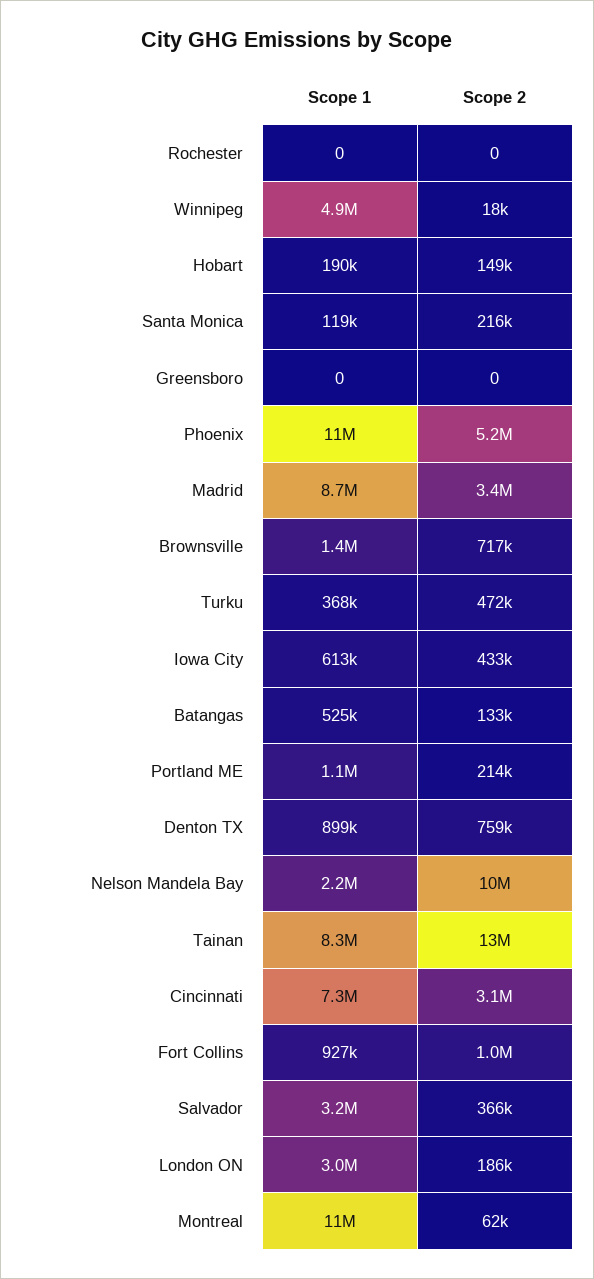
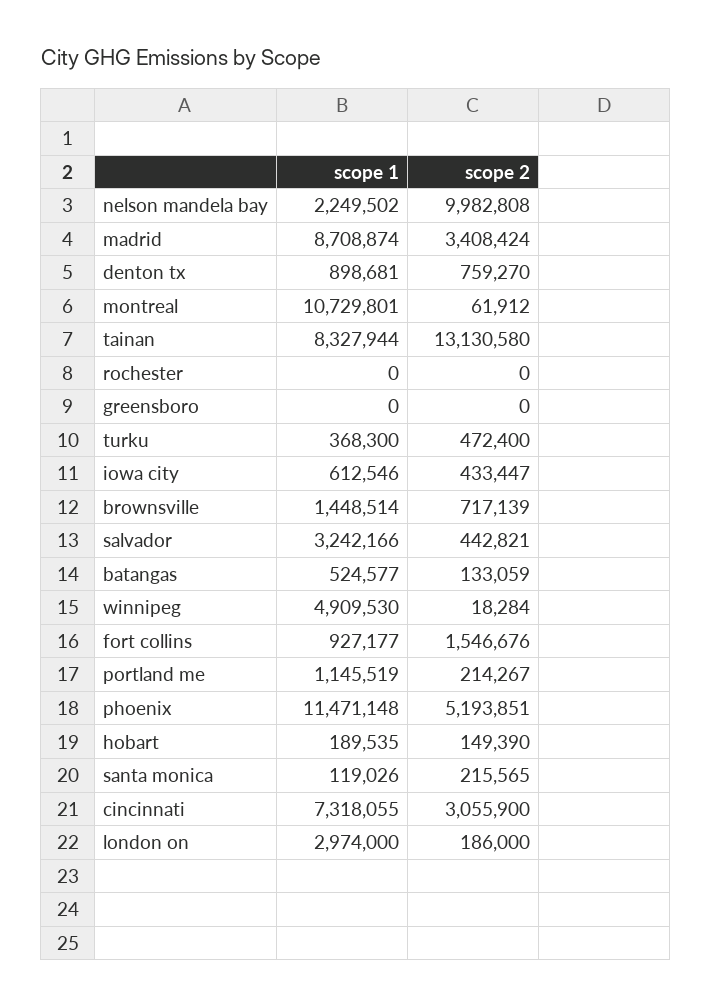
  {
    "Scope 1": {
      "Rochester": 0,
      "Winnipeg": 4909530,
      "Hobart": 189535,
      "Santa Monica": 119026,
      "Greensboro": 0,
      "Phoenix": 11471148,
      "Madrid": 8708874,
      "Brownsville": 1448514,
      "Turku": 368300,
      "Iowa City": 612546,
      "Batangas": 524577,
      "Portland ME": 1145519,
      "Denton TX": 898681,
      "Nelson Mandela Bay": 2249502,
      "Tainan": 8327944,
      "Cincinnati": 7318055,
      "Fort Collins": 927177,
      "Salvador": 3242166,
      "London ON": 2974000,
      "Montreal": 10729801
    },
    "Scope 2": {
      "Rochester": 0,
      "Winnipeg": 18284,
      "Hobart": 149390,
      "Santa Monica": 215565,
      "Greensboro": 0,
      "Phoenix": 5193851,
      "Madrid": 3408424,
      "Brownsville": 717139,
      "Turku": 472400,
      "Iowa City": 433447,
      "Batangas": 133059,
      "Portland ME": 214267,
      "Denton TX": 759270,
      "Nelson Mandela Bay": 9982808,
      "Tainan": 13130580,
      "Cincinnati": 3055900,
-     "Fort Collins": 1000000,
+     "Fort Collins": 1546676,
-     "Salvador": 366000,
+     "Salvador": 442821,
      "London ON": 186000,
      "Montreal": 61912
    }
  }

